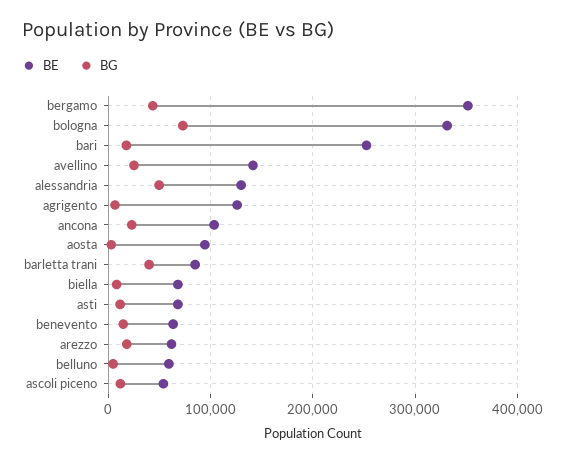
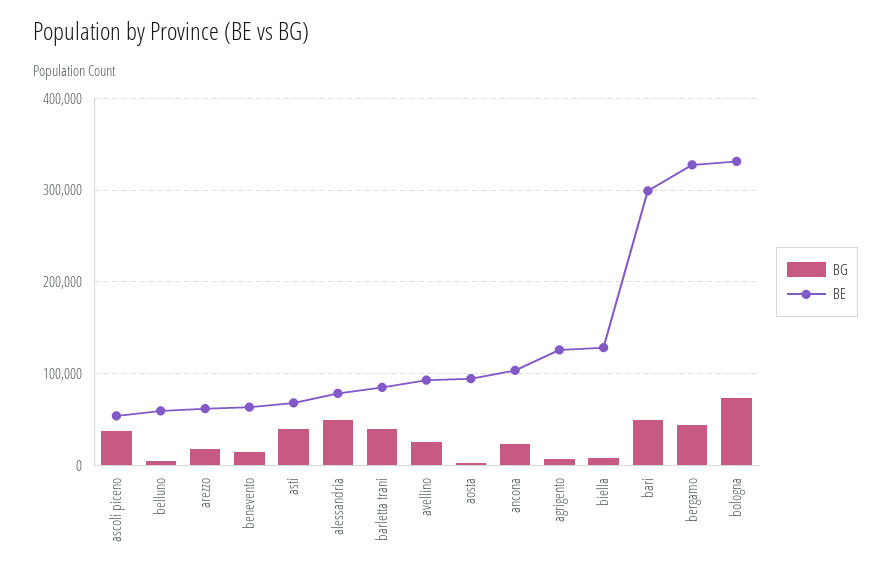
  {
    "BE": {
-     "bergamo": 350000,
+     "bergamo": 330000,
      "bologna": 330000,
-     "bari": 250000,
+     "bari": 300000,
-     "avellino": 140000,
+     "avellino": 90000,
-     "alessandria": 130000,
+     "alessandria": 80000,
      "agrigento": 130000,
      "ancona": 100000,
      "aosta": 90000,
      "barletta trani": 80000,
-     "biella": 70000,
+     "biella": 130000,
      "asti": 70000,
      "benevento": 60000,
      "arezzo": 60000,
      "belluno": 60000,
      "ascoli piceno": 50000
    },
    "BG": {
      "bergamo": 40000,
      "bologna": 70000,
-     "bari": 20000,
+     "bari": 50000,
      "avellino": 30000,
      "alessandria": 50000,
      "agrigento": 10000,
      "ancona": 20000,
      "aosta": 0,
      "barletta trani": 40000,
      "biella": 10000,
-     "asti": 10000,
+     "asti": 40000,
      "benevento": 10000,
      "arezzo": 20000,
      "belluno": 0,
-     "ascoli piceno": 10000
+     "ascoli piceno": 40000
    }
  }

